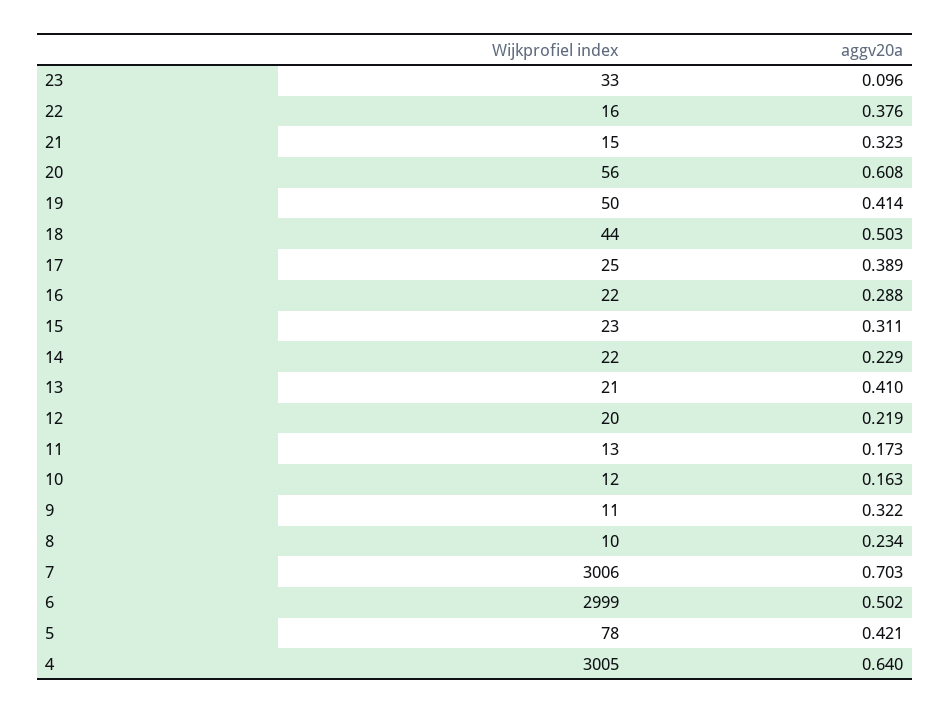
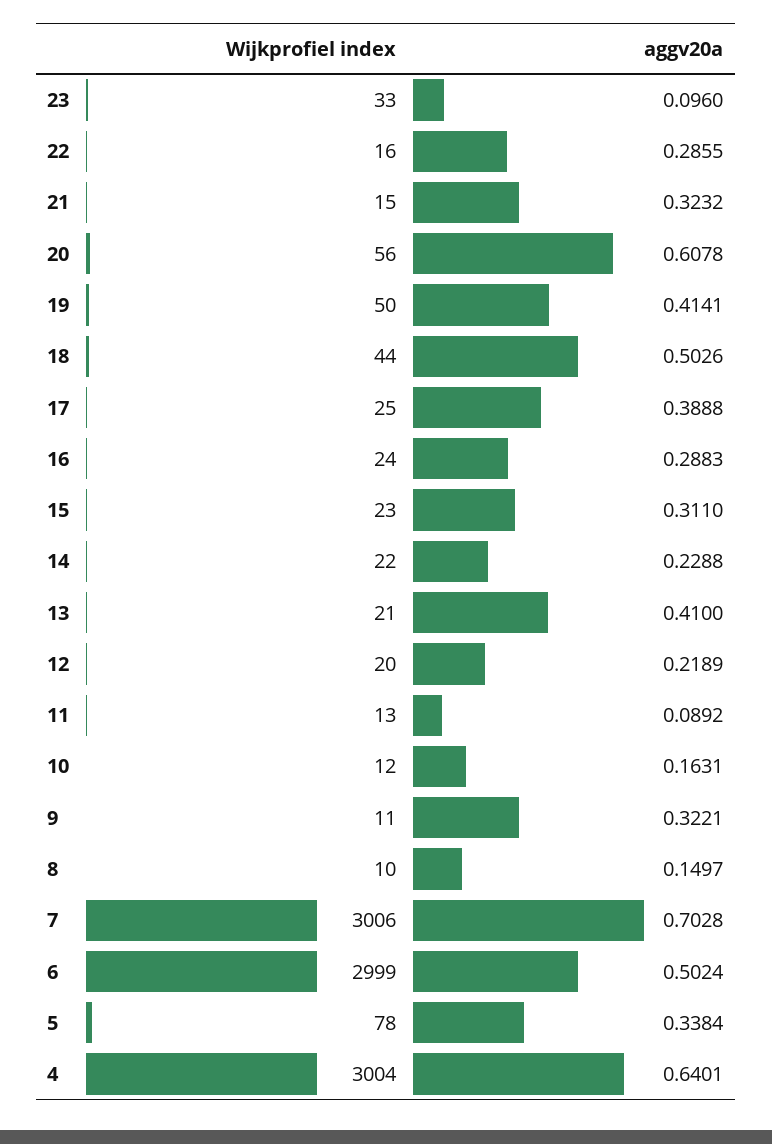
  {
    "Wijkprofiel index": {
      "23": 33,
      "22": 16,
      "21": 15,
      "20": 56,
      "19": 50,
      "18": 44,
      "17": 25,
-     "16": 22,
+     "16": 24,
      "15": 23,
      "14": 22,
      "13": 21,
      "12": 20,
      "11": 13,
      "10": 12,
      "9": 11,
      "8": 10,
      "7": 3006,
      "6": 2999,
      "5": 78,
-     "4": 3005
+     "4": 3004
    },
    "aggv20a": {
      "23": 0.096,
-     "22": 0.376,
+     "22": 0.2855,
      "21": 0.3232,
      "20": 0.6078,
      "19": 0.4141,
      "18": 0.5026,
      "17": 0.3888,
      "16": 0.2883,
      "15": 0.311,
      "14": 0.2288,
      "13": 0.41,
      "12": 0.2189,
-     "11": 0.173,
+     "11": 0.0892,
      "10": 0.1631,
      "9": 0.3221,
-     "8": 0.234,
+     "8": 0.1497,
      "7": 0.7028,
      "6": 0.5024,
-     "5": 0.421,
+     "5": 0.3384,
      "4": 0.6401
    }
  }

